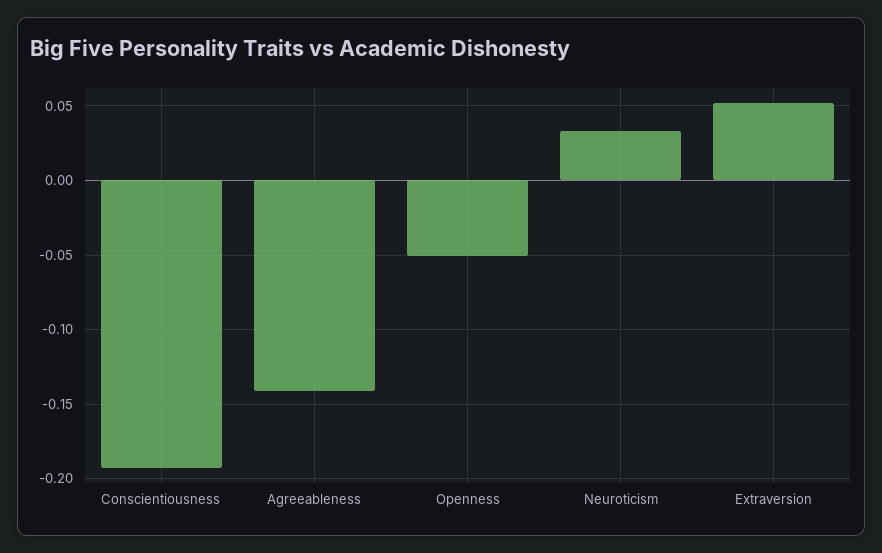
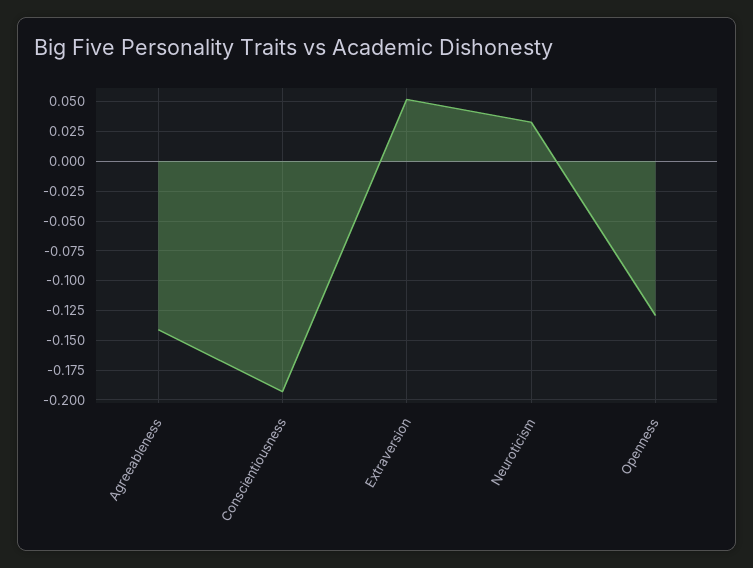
  {
    "Conscientiousness": -0.195,
    "Agreeableness": -0.14,
-   "Openness": -0.05,
+   "Openness": -0.125,
    "Neuroticism": 0.035,
    "Extraversion": 0.05
  }

